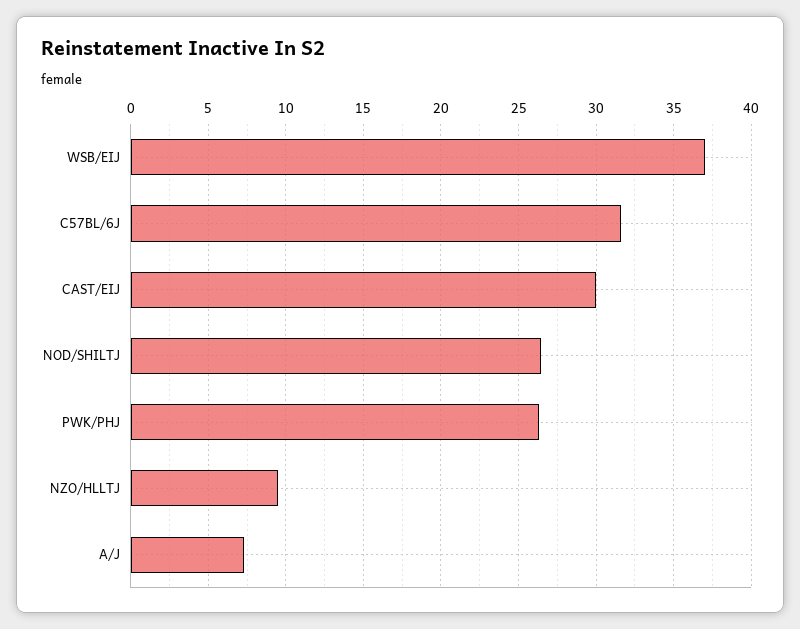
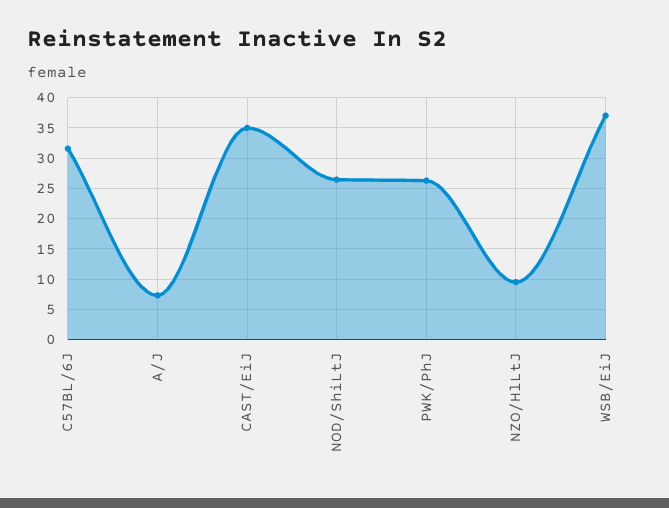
  {
    "WSB/EIJ": 37,
    "C57BL/6J": 31.5,
-   "CAST/EIJ": 30,
+   "CAST/EIJ": 35,
    "NOD/SHILTJ": 26.5,
    "PWK/PHJ": 26.5,
    "NZO/HLLTJ": 9.5,
    "A/J": 7.5
  }

